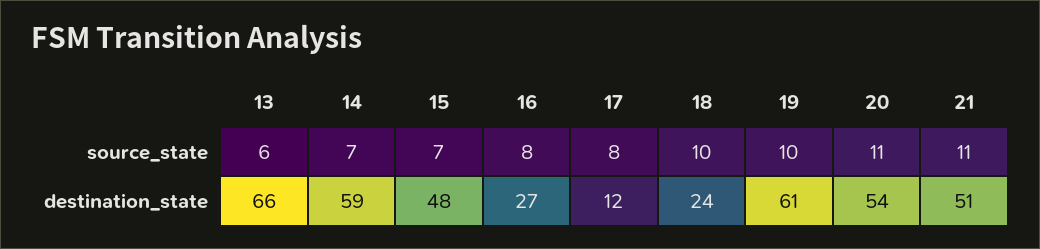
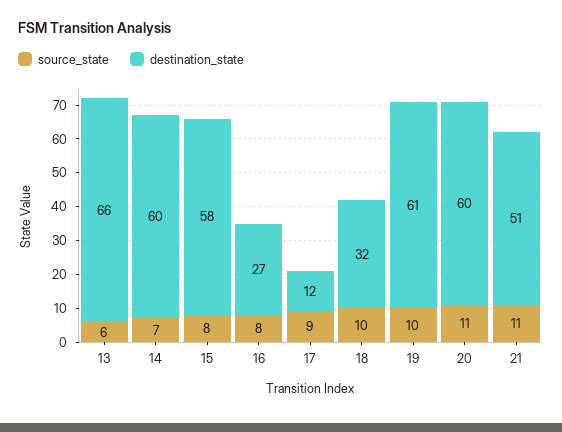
  {
    "source_state": {
      "13": 6,
      "14": 7,
-     "15": 7,
+     "15": 8,
      "16": 8,
-     "17": 8,
+     "17": 9,
      "18": 10,
      "19": 10,
      "20": 11,
      "21": 11
    },
    "destination_state": {
      "13": 66,
-     "14": 59,
+     "14": 60,
-     "15": 48,
+     "15": 58,
      "16": 27,
      "17": 12,
-     "18": 24,
+     "18": 32,
      "19": 61,
-     "20": 54,
+     "20": 60,
      "21": 51
    }
  }

